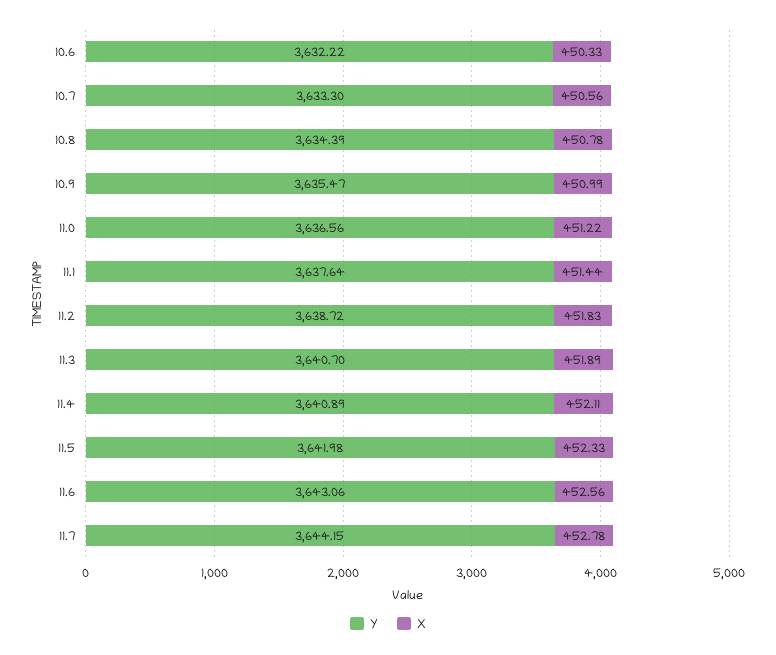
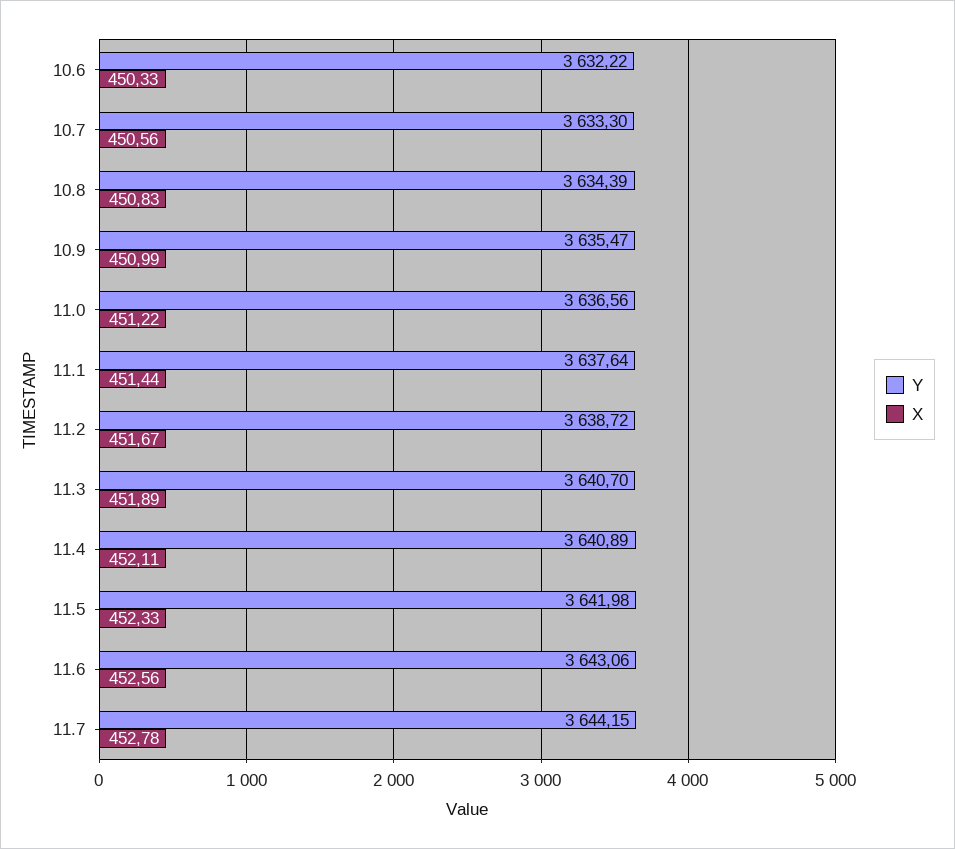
  {
    "Y": {
      "10.6": 3632.22,
      "10.7": 3633.3,
      "10.8": 3634.39,
      "10.9": 3635.47,
      "11.0": 3636.56,
      "11.1": 3637.64,
      "11.2": 3638.72,
      "11.3": 3640.7,
      "11.4": 3640.89,
      "11.5": 3641.98,
      "11.6": 3643.06,
      "11.7": 3644.15
    },
    "X": {
      "10.6": 450.33,
      "10.7": 450.56,
-     "10.8": 450.78,
+     "10.8": 450.83,
      "10.9": 450.99,
      "11.0": 451.22,
      "11.1": 451.44,
-     "11.2": 451.83,
+     "11.2": 451.67,
      "11.3": 451.89,
      "11.4": 452.11,
      "11.5": 452.33,
      "11.6": 452.56,
      "11.7": 452.78
    }
  }

